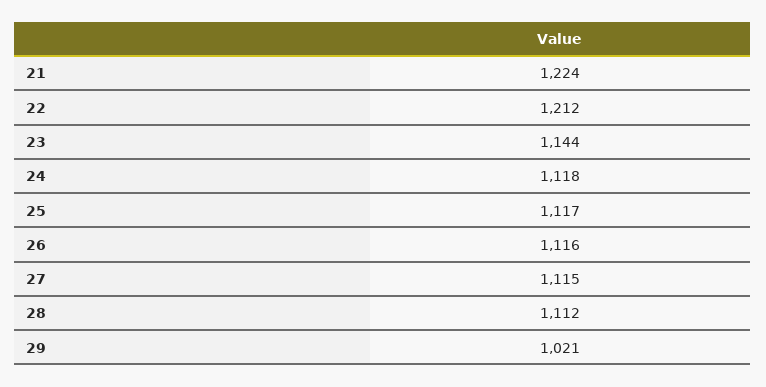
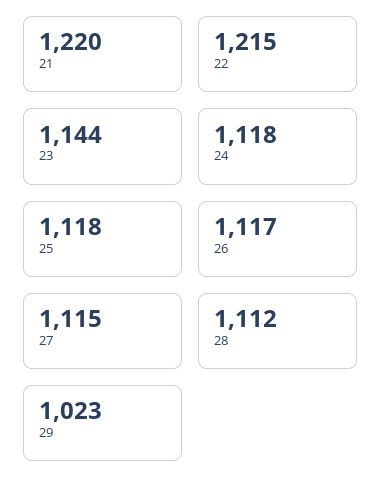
  {
-   "21": 1224,
+   "21": 1220,
-   "22": 1212,
+   "22": 1215,
    "23": 1144,
    "24": 1118,
-   "25": 1117,
+   "25": 1118,
-   "26": 1116,
+   "26": 1117,
    "27": 1115,
    "28": 1112,
-   "29": 1021
+   "29": 1023
  }

